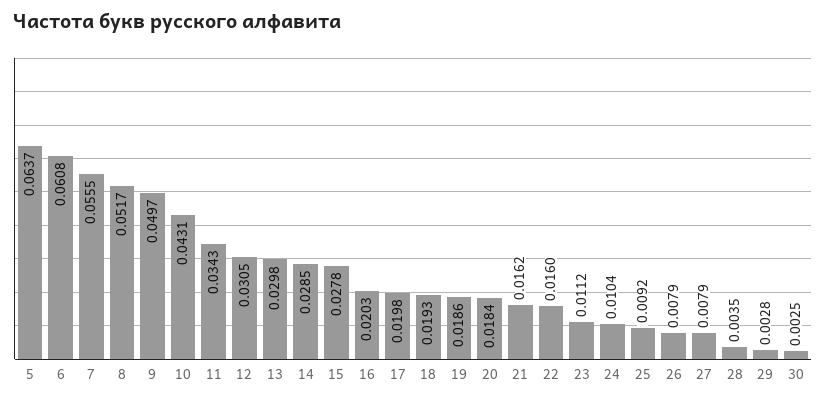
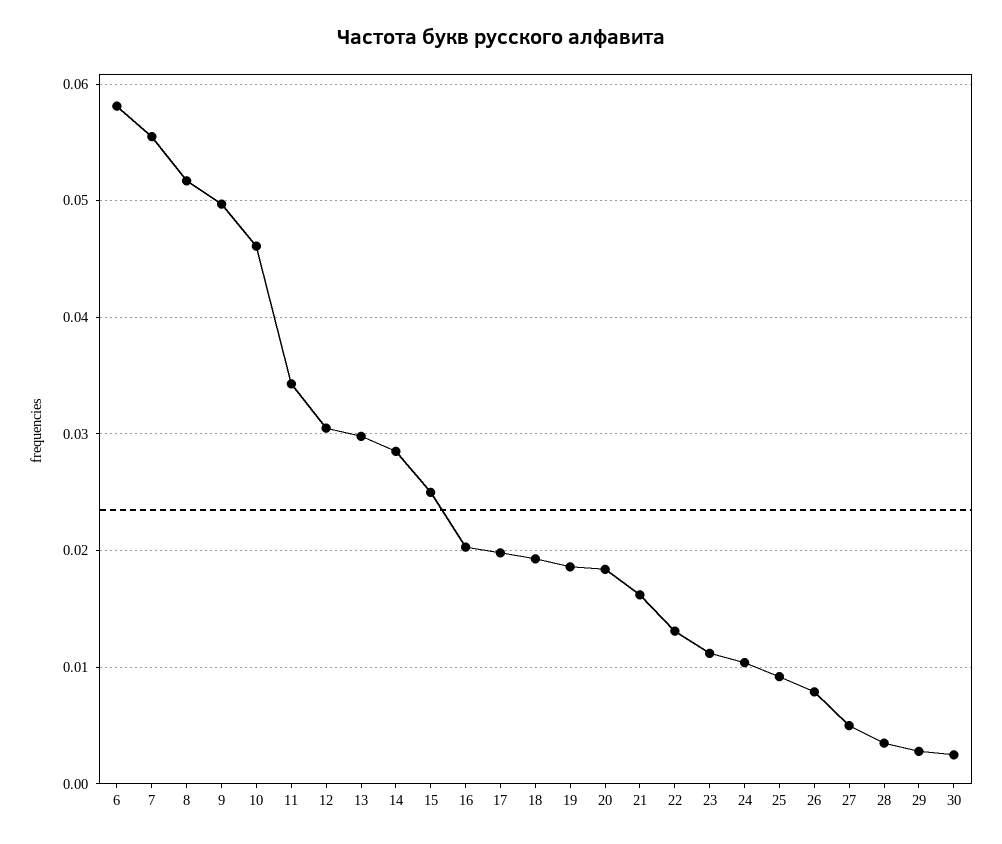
  {
-   "5": 0.0637,
-   "6": 0.0608,
+   "6": 0.058,
    "7": 0.0555,
    "8": 0.0517,
    "9": 0.0497,
-   "10": 0.0431,
+   "10": 0.046,
    "11": 0.0343,
    "12": 0.0305,
    "13": 0.0298,
    "14": 0.0285,
-   "15": 0.0278,
+   "15": 0.025,
    "16": 0.0203,
    "17": 0.0198,
    "18": 0.0193,
    "19": 0.0186,
    "20": 0.0184,
    "21": 0.0162,
-   "22": 0.016,
+   "22": 0.013,
    "23": 0.0112,
    "24": 0.0104,
    "25": 0.0092,
    "26": 0.0079,
-   "27": 0.0079,
+   "27": 0.005,
    "28": 0.0035,
    "29": 0.0028,
    "30": 0.0025
  }

